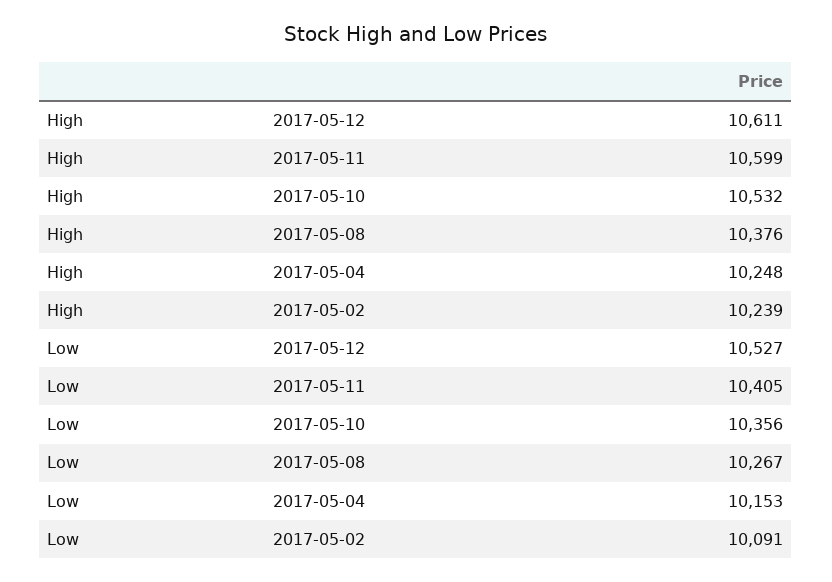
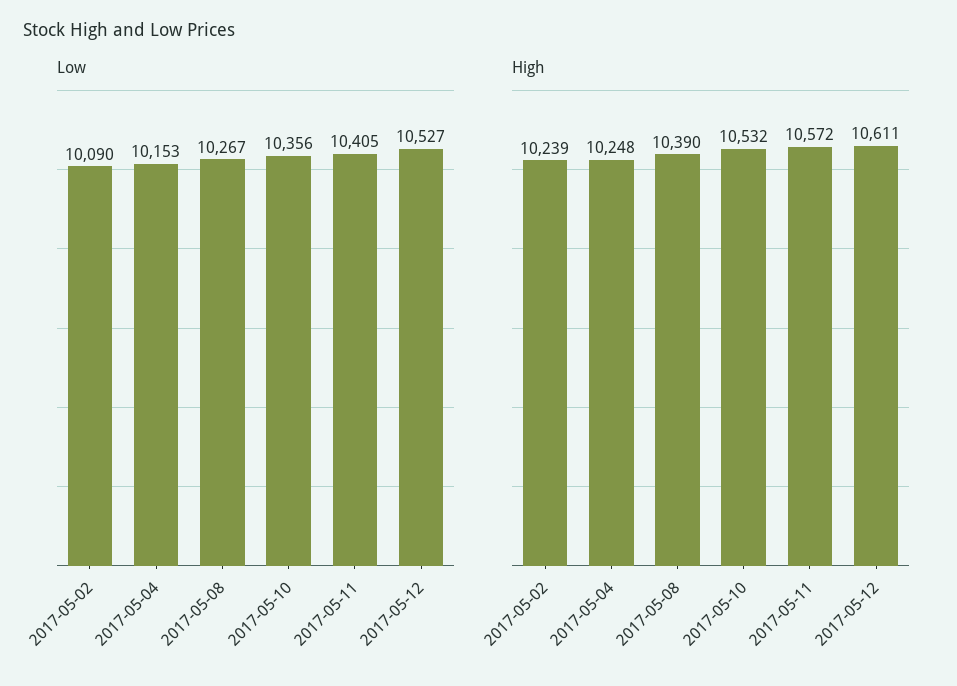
  {
    "High": {
      "2017-05-12": 10611,
-     "2017-05-11": 10599,
+     "2017-05-11": 10572,
      "2017-05-10": 10532,
-     "2017-05-08": 10376,
+     "2017-05-08": 10390,
      "2017-05-04": 10248,
      "2017-05-02": 10239
    },
    "Low": {
      "2017-05-12": 10527,
      "2017-05-11": 10405,
      "2017-05-10": 10356,
      "2017-05-08": 10267,
      "2017-05-04": 10153,
-     "2017-05-02": 10091
+     "2017-05-02": 10090
    }
  }

